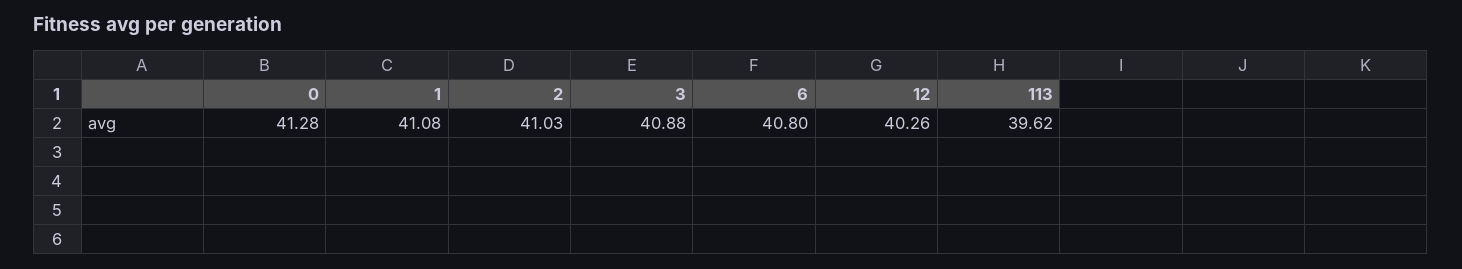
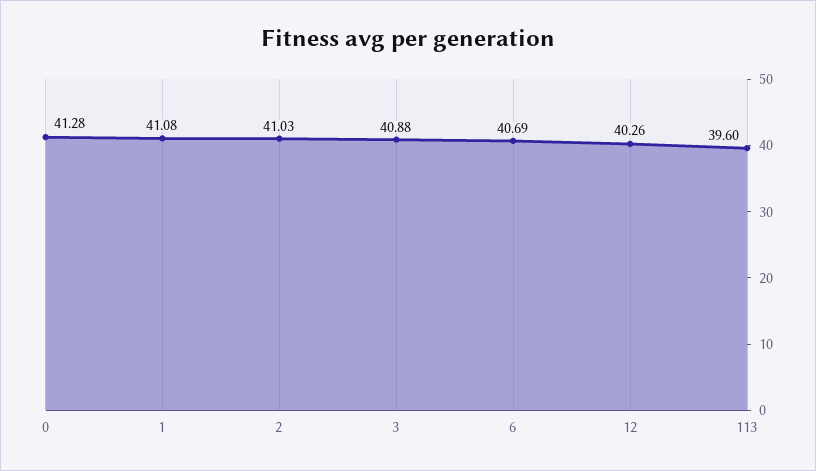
  {
    "0": 41.28,
    "1": 41.08,
    "2": 41.03,
    "3": 40.88,
-   "6": 40.8,
+   "6": 40.69,
    "12": 40.26,
-   "113": 39.62
+   "113": 39.6
  }

